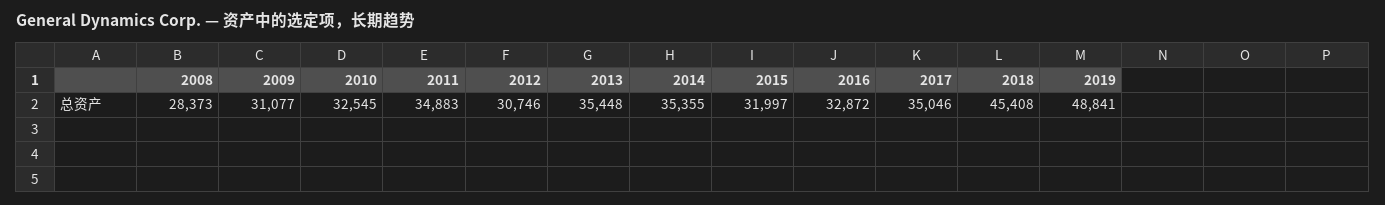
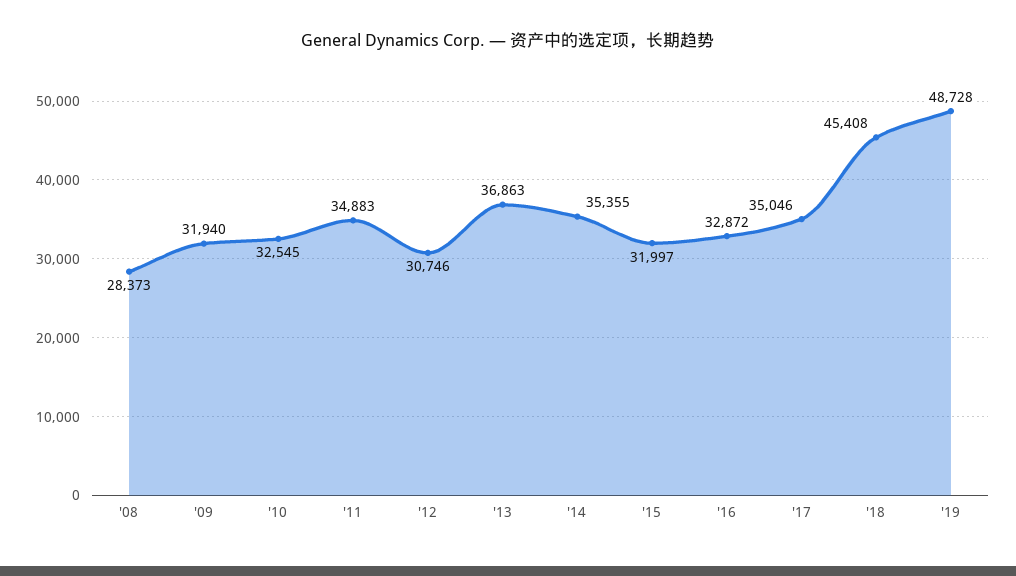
  {
    "2008": 28373,
-   "2009": 31077,
+   "2009": 31940,
    "2010": 32545,
    "2011": 34883,
    "2012": 30746,
-   "2013": 35448,
+   "2013": 36863,
    "2014": 35355,
    "2015": 31997,
    "2016": 32872,
    "2017": 35046,
    "2018": 45408,
-   "2019": 48841
+   "2019": 48728
  }

